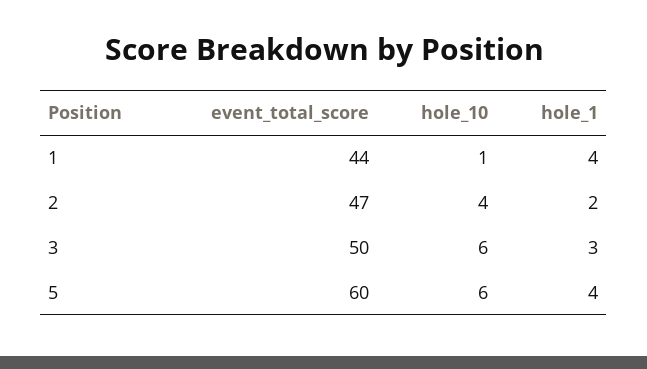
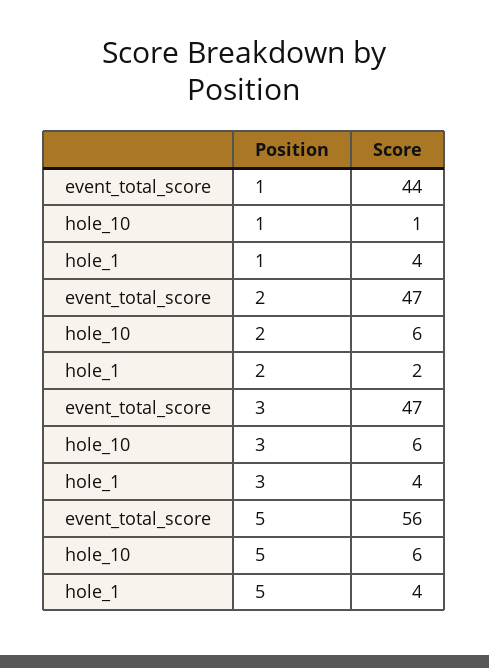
  {
    "event_total_score": {
      "1": 44,
      "2": 47,
-     "3": 50,
+     "3": 47,
-     "5": 60
+     "5": 56
    },
    "hole_10": {
      "1": 1,
-     "2": 4,
+     "2": 6,
      "3": 6,
      "5": 6
    },
    "hole_1": {
      "1": 4,
      "2": 2,
-     "3": 3,
+     "3": 4,
      "5": 4
    }
  }

